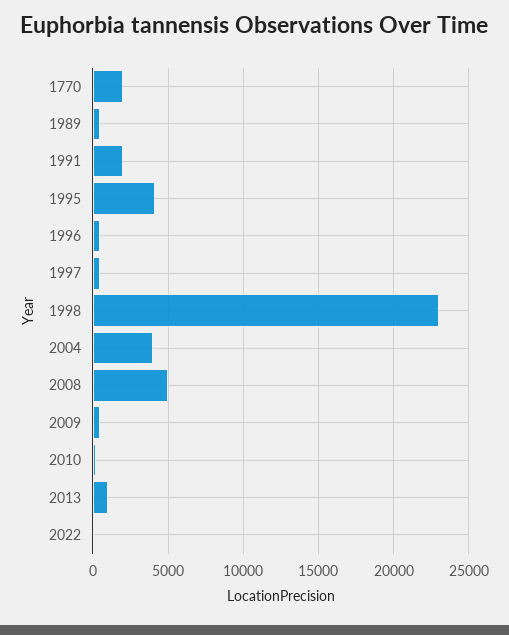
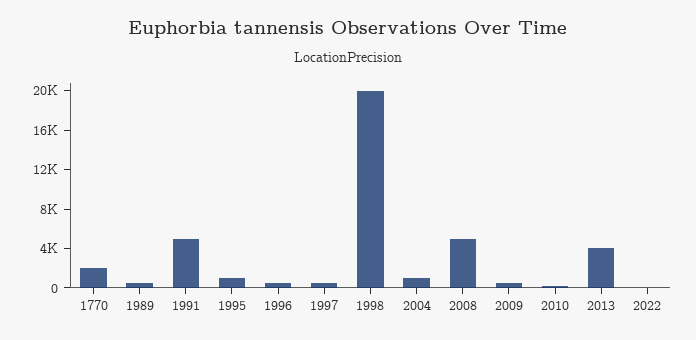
  {
    "1770": 2000,
    "1989": 500,
-   "1991": 2000,
+   "1991": 5000,
-   "1995": 4000,
+   "1995": 1000,
    "1996": 500,
    "1997": 500,
-   "1998": 23000,
+   "1998": 20000,
-   "2004": 4000,
+   "2004": 1000,
    "2008": 5000,
    "2009": 500,
    "2010": 0,
-   "2013": 1000,
+   "2013": 4000,
    "2022": 0
  }

